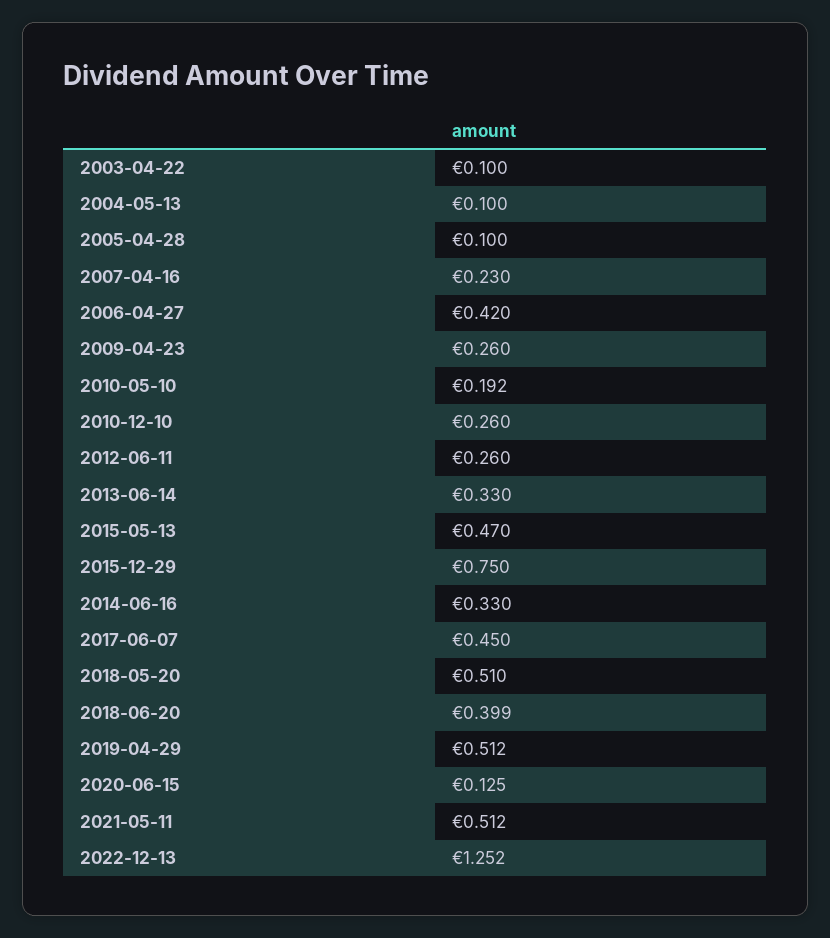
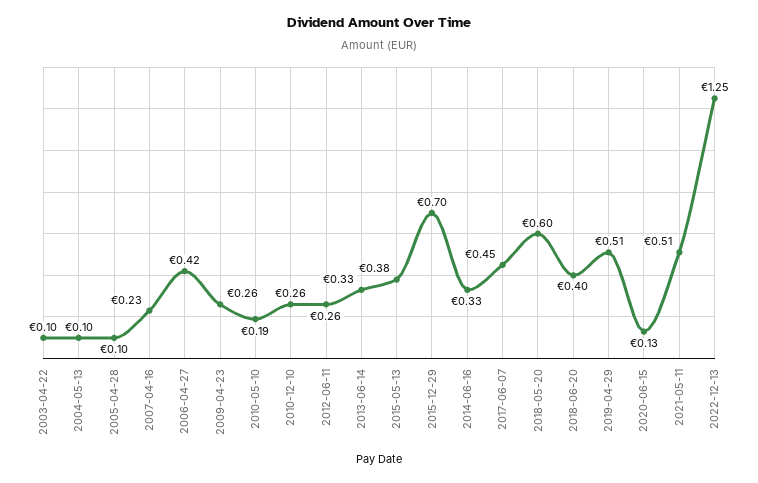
  {
    "2003-04-22": 0.1,
    "2004-05-13": 0.1,
    "2005-04-28": 0.1,
    "2007-04-16": 0.23,
    "2006-04-27": 0.42,
    "2009-04-23": 0.26,
    "2010-05-10": 0.192,
    "2010-12-10": 0.26,
    "2012-06-11": 0.26,
    "2013-06-14": 0.33,
-   "2015-05-13": 0.47,
+   "2015-05-13": 0.38,
-   "2015-12-29": 0.75,
+   "2015-12-29": 0.7,
    "2014-06-16": 0.33,
    "2017-06-07": 0.45,
-   "2018-05-20": 0.51,
+   "2018-05-20": 0.6,
    "2018-06-20": 0.399,
    "2019-04-29": 0.512,
    "2020-06-15": 0.125,
    "2021-05-11": 0.512,
    "2022-12-13": 1.252
  }

